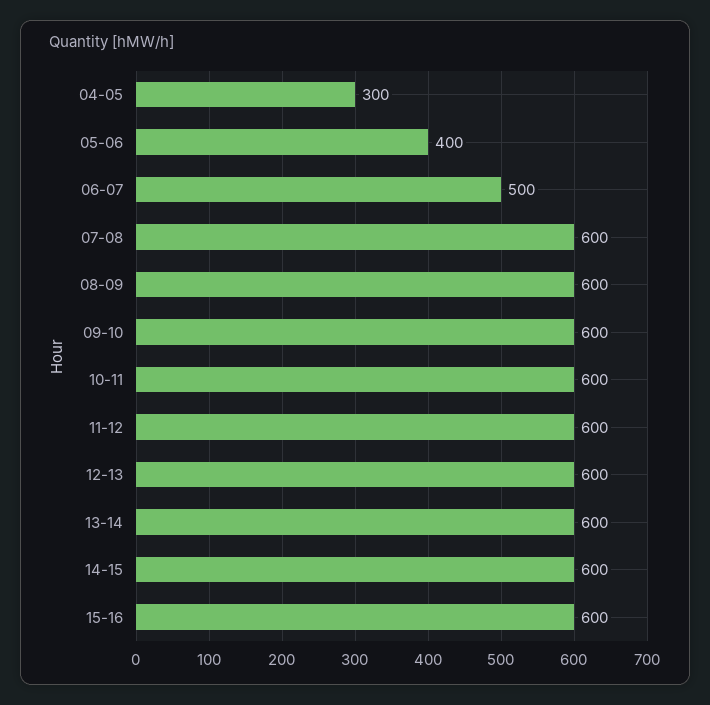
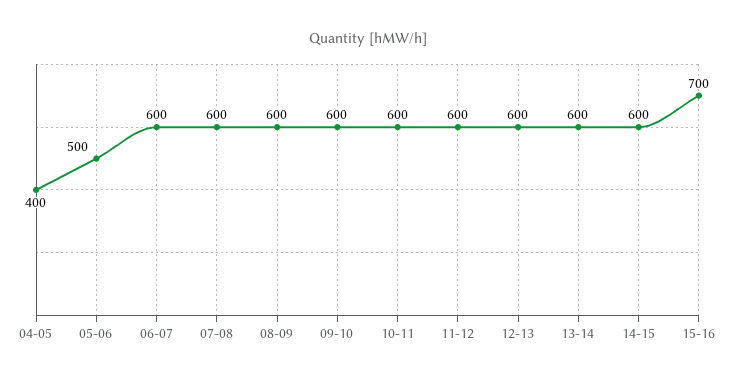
  {
-   "04-05": 300,
+   "04-05": 400,
-   "05-06": 400,
+   "05-06": 500,
-   "06-07": 500,
+   "06-07": 600,
    "07-08": 600,
    "08-09": 600,
    "09-10": 600,
    "10-11": 600,
    "11-12": 600,
    "12-13": 600,
    "13-14": 600,
    "14-15": 600,
-   "15-16": 600
+   "15-16": 700
  }

